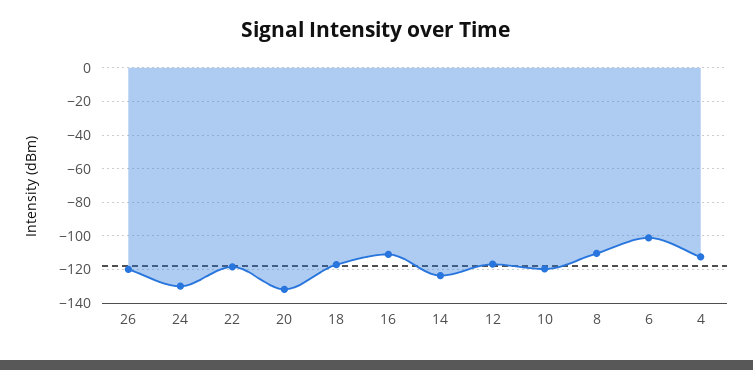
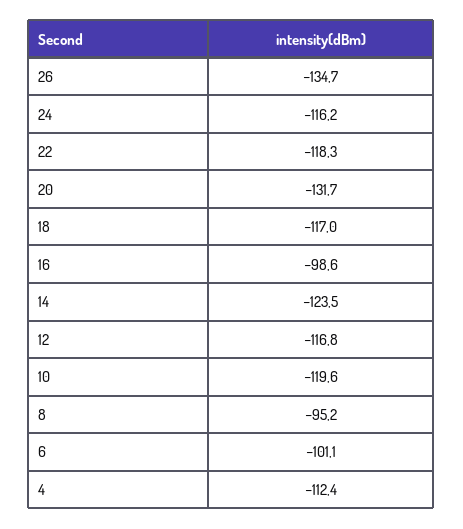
  {
-   "26": -120,
+   "26": -134.7,
-   "24": -130,
+   "24": -116.2,
    "22": -118.3,
    "20": -131.7,
    "18": -117,
-   "16": -110,
+   "16": -98.6,
    "14": -123.5,
    "12": -116.8,
    "10": -119.6,
-   "8": -110,
+   "8": -95.2,
    "6": -101.1,
    "4": -112.4
  }

